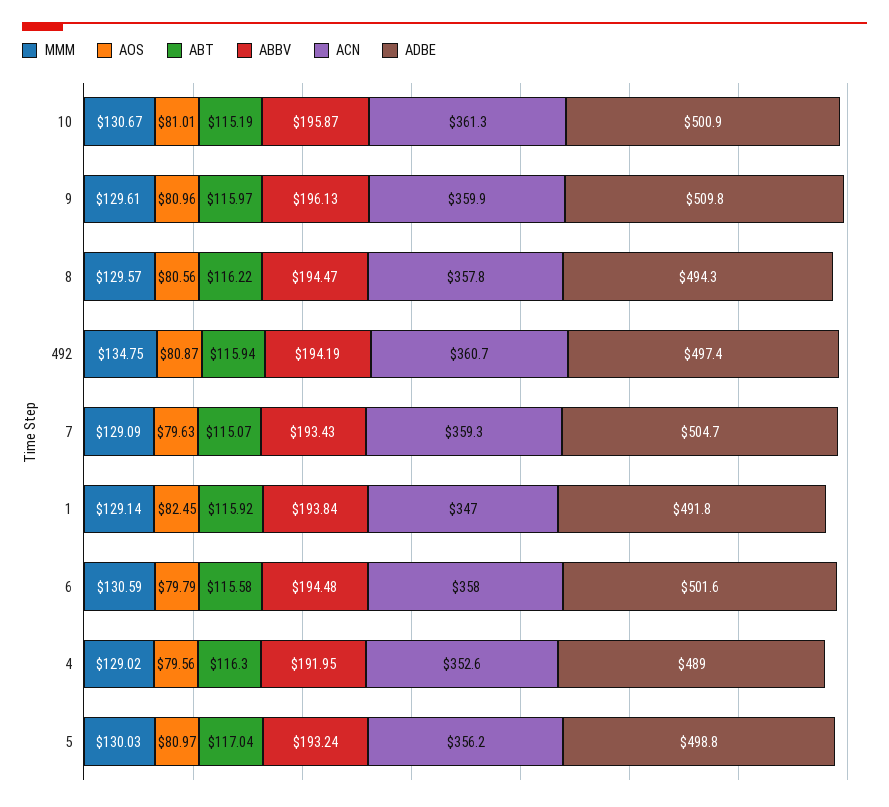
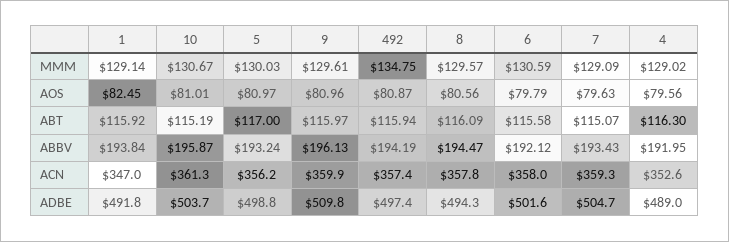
  {
    "MMM": {
      "10": 130.67,
      "9": 129.61,
      "8": 129.57,
      "492": 134.75,
      "7": 129.09,
      "1": 129.14,
      "6": 130.59,
      "4": 129.02,
      "5": 130.03
    },
    "AOS": {
      "10": 81.01,
      "9": 80.96,
      "8": 80.56,
      "492": 80.87,
      "7": 79.63,
      "1": 82.45,
      "6": 79.79,
      "4": 79.56,
      "5": 80.97
    },
    "ABT": {
      "10": 115.19,
      "9": 115.97,
-     "8": 116.22,
+     "8": 116.09,
      "492": 115.94,
      "7": 115.07,
      "1": 115.92,
      "6": 115.58,
      "4": 116.3,
-     "5": 117.04
+     "5": 117
    },
    "ABBV": {
      "10": 195.87,
      "9": 196.13,
      "8": 194.47,
      "492": 194.19,
      "7": 193.43,
      "1": 193.84,
-     "6": 194.48,
+     "6": 192.12,
      "4": 191.95,
      "5": 193.24
    },
    "ACN": {
      "10": 361.3,
      "9": 359.9,
      "8": 357.8,
-     "492": 360.7,
+     "492": 357.4,
      "7": 359.3,
      "1": 347,
      "6": 358,
      "4": 352.6,
      "5": 356.2
    },
    "ADBE": {
-     "10": 500.9,
+     "10": 503.7,
      "9": 509.8,
      "8": 494.3,
      "492": 497.4,
      "7": 504.7,
      "1": 491.8,
      "6": 501.6,
      "4": 489,
      "5": 498.8
    }
  }

